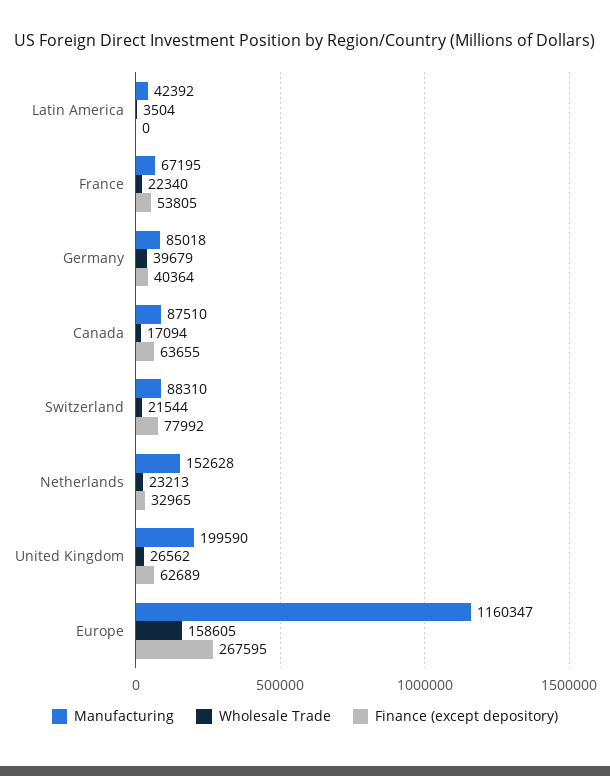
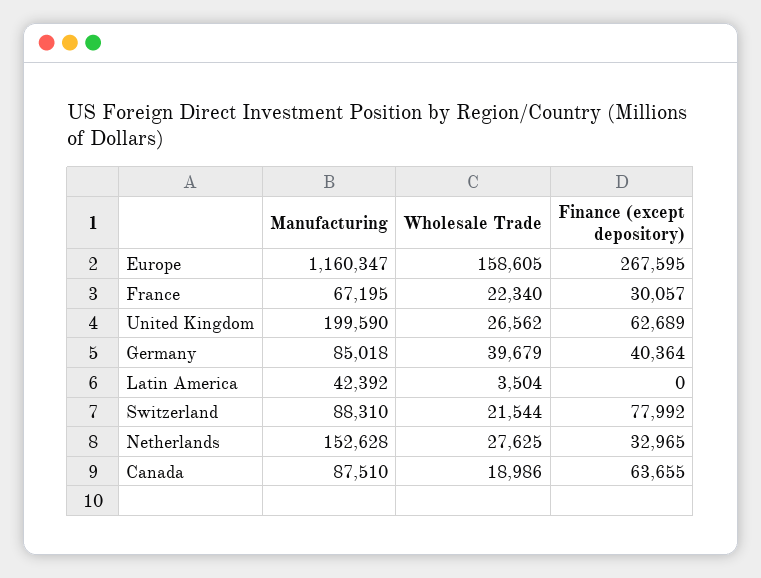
  {
    "Manufacturing": {
      "Latin America": 42392,
      "France": 67195,
      "Germany": 85018,
      "Canada": 87510,
      "Switzerland": 88310,
      "Netherlands": 152628,
      "United Kingdom": 199590,
      "Europe": 1160347
    },
    "Wholesale Trade": {
      "Latin America": 3504,
      "France": 22340,
      "Germany": 39679,
-     "Canada": 17094,
+     "Canada": 18986,
      "Switzerland": 21544,
-     "Netherlands": 23213,
+     "Netherlands": 27625,
      "United Kingdom": 26562,
      "Europe": 158605
    },
    "Finance (except depository)": {
      "Latin America": 0,
-     "France": 53805,
+     "France": 30057,
      "Germany": 40364,
      "Canada": 63655,
      "Switzerland": 77992,
      "Netherlands": 32965,
      "United Kingdom": 62689,
      "Europe": 267595
    }
  }

